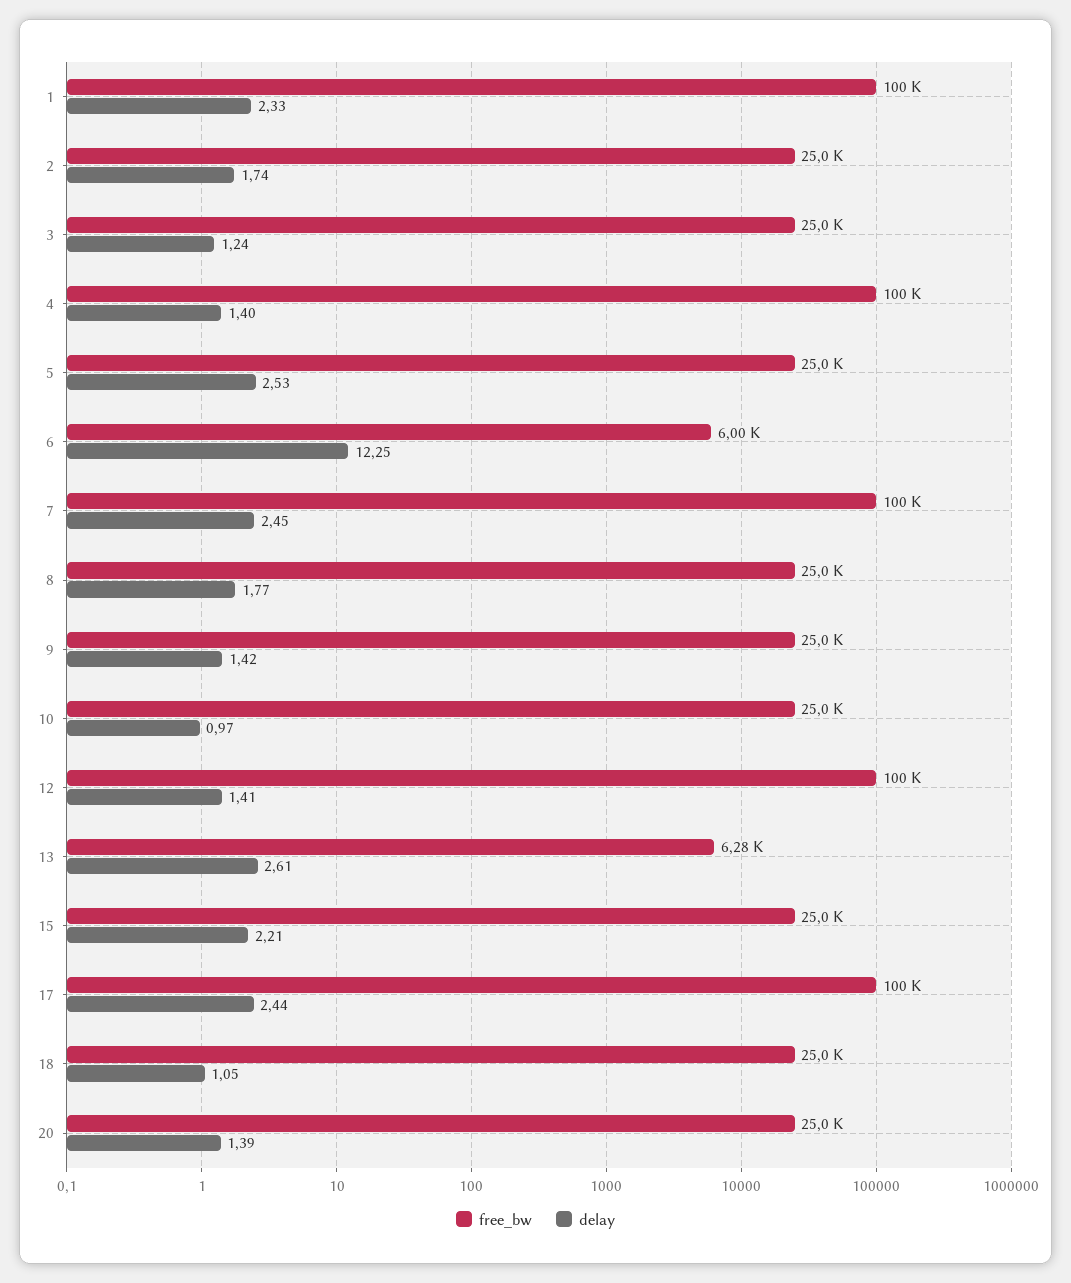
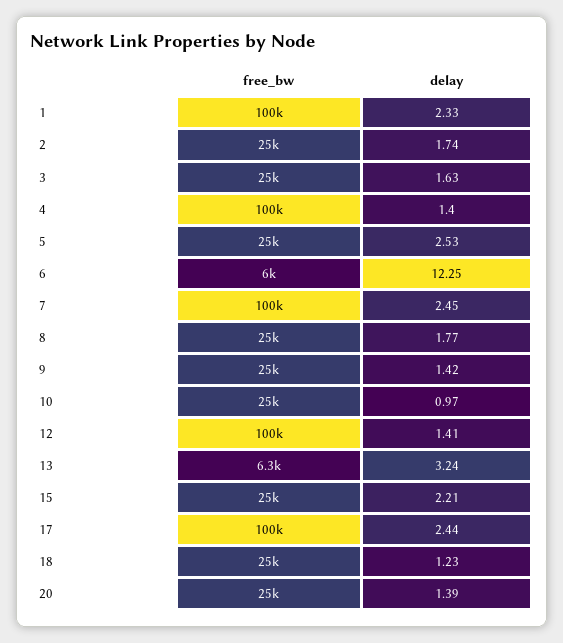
  {
    "free_bw": {
      "1": 100000,
      "2": 25000,
      "3": 25000,
      "4": 100000,
      "5": 25000,
      "6": 6000,
      "7": 100000,
      "8": 25000,
      "9": 25000,
      "10": 25000,
      "12": 100000,
      "13": 6280,
      "15": 25000,
      "17": 100000,
      "18": 25000,
      "20": 25000
    },
    "delay": {
      "1": 2.33,
      "2": 1.74,
-     "3": 1.24,
+     "3": 1.63,
      "4": 1.4,
      "5": 2.53,
      "6": 12.25,
      "7": 2.45,
      "8": 1.77,
      "9": 1.42,
      "10": 0.97,
      "12": 1.41,
-     "13": 2.61,
+     "13": 3.24,
      "15": 2.21,
      "17": 2.44,
-     "18": 1.05,
+     "18": 1.23,
      "20": 1.39
    }
  }

